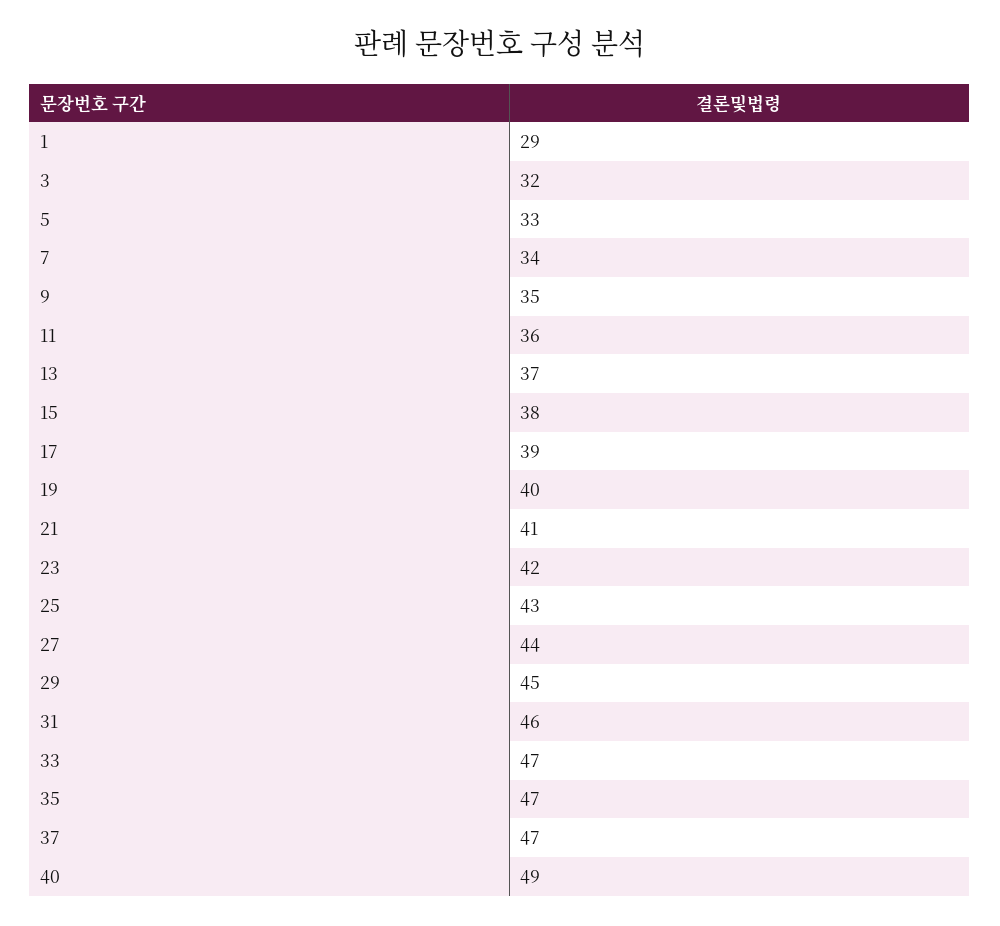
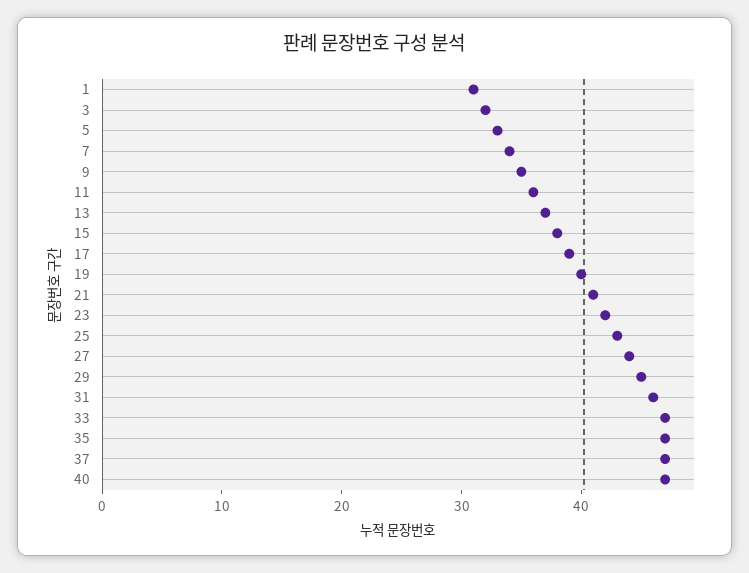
  {
-   "1": 29,
+   "1": 31,
    "3": 32,
    "5": 33,
    "7": 34,
    "9": 35,
    "11": 36,
    "13": 37,
    "15": 38,
    "17": 39,
    "19": 40,
    "21": 41,
    "23": 42,
    "25": 43,
    "27": 44,
    "29": 45,
    "31": 46,
    "33": 47,
    "35": 47,
    "37": 47,
-   "40": 49
+   "40": 47
  }

